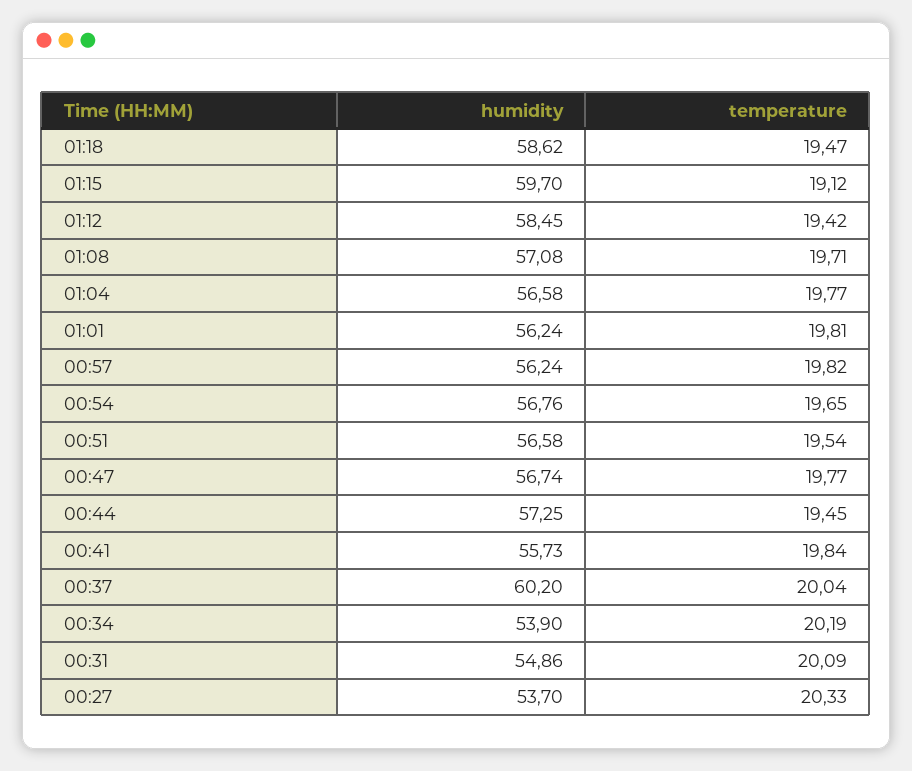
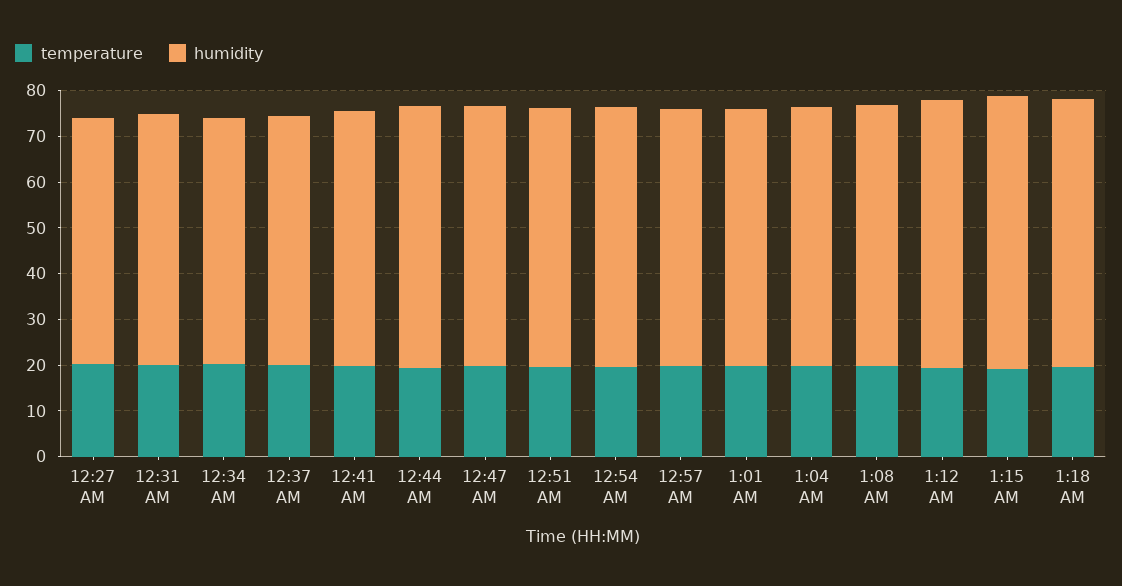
  {
    "humidity": {
      "01:18": 58.62,
      "01:15": 59.7,
      "01:12": 58.45,
      "01:08": 57.08,
      "01:04": 56.58,
      "01:01": 56.24,
      "00:57": 56.24,
      "00:54": 56.76,
      "00:51": 56.58,
      "00:47": 56.74,
      "00:44": 57.25,
      "00:41": 55.73,
-     "00:37": 60.2,
+     "00:37": 54,
      "00:34": 53.9,
      "00:31": 54.86,
      "00:27": 53.7
    },
    "temperature": {
      "01:18": 19.47,
      "01:15": 19.12,
      "01:12": 19.42,
      "01:08": 19.71,
      "01:04": 19.77,
      "01:01": 19.81,
      "00:57": 19.82,
      "00:54": 19.65,
      "00:51": 19.54,
      "00:47": 19.77,
      "00:44": 19.45,
      "00:41": 19.84,
      "00:37": 20.04,
      "00:34": 20.19,
      "00:31": 20.09,
      "00:27": 20.33
    }
  }

